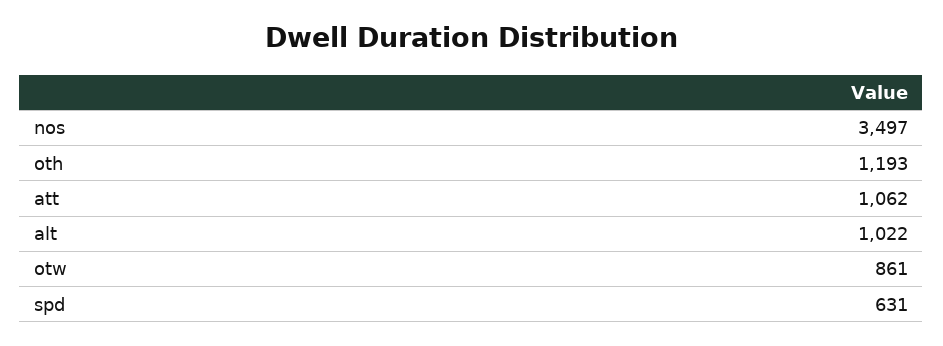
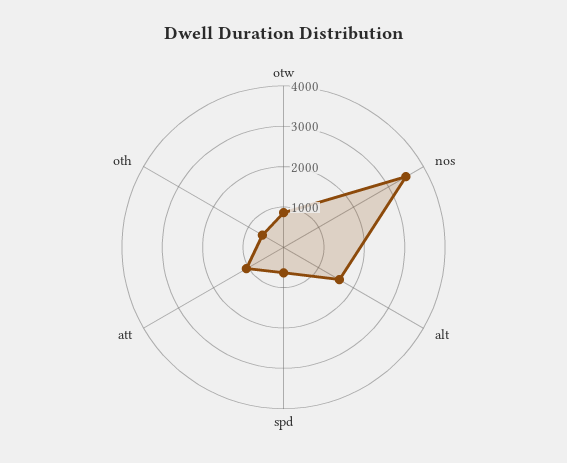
  {
    "nos": 3497,
-   "oth": 1193,
+   "oth": 600,
    "att": 1062,
-   "alt": 1022,
+   "alt": 1600,
    "otw": 861,
    "spd": 631
  }

